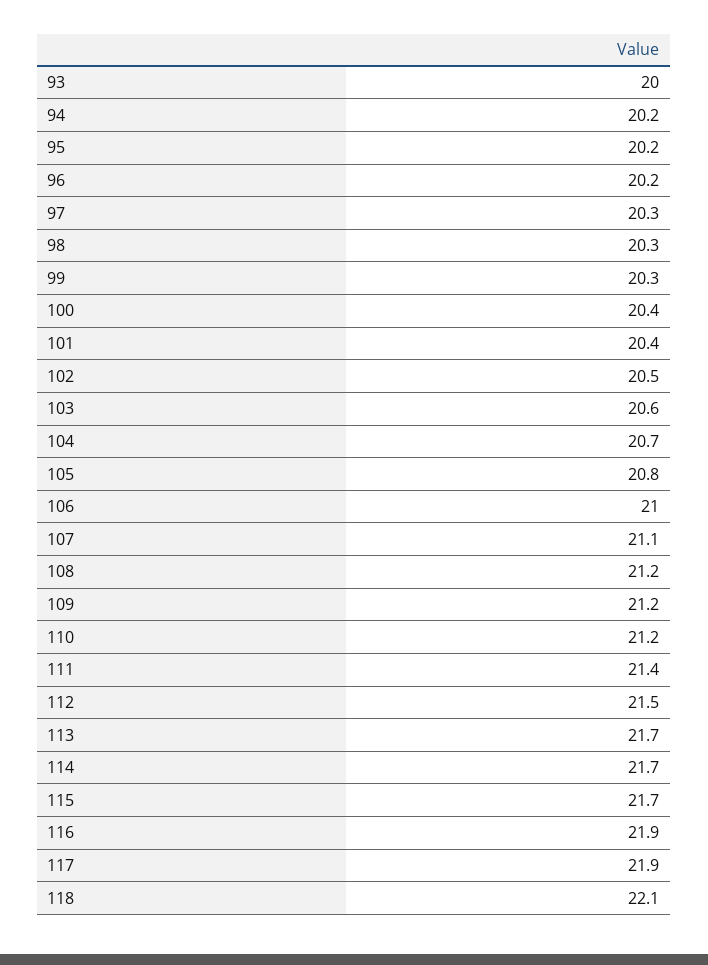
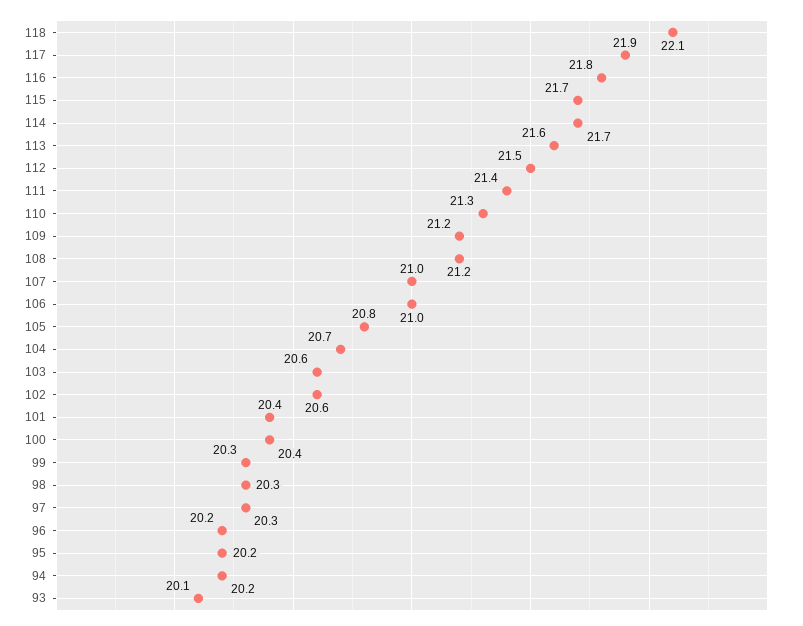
  {
-   "93": 20,
+   "93": 20.1,
    "94": 20.2,
    "95": 20.2,
    "96": 20.2,
    "97": 20.3,
    "98": 20.3,
    "99": 20.3,
    "100": 20.4,
    "101": 20.4,
-   "102": 20.5,
+   "102": 20.6,
    "103": 20.6,
    "104": 20.7,
    "105": 20.8,
    "106": 21,
-   "107": 21.1,
+   "107": 21,
    "108": 21.2,
    "109": 21.2,
-   "110": 21.2,
+   "110": 21.3,
    "111": 21.4,
    "112": 21.5,
-   "113": 21.7,
+   "113": 21.6,
    "114": 21.7,
    "115": 21.7,
-   "116": 21.9,
+   "116": 21.8,
    "117": 21.9,
    "118": 22.1
  }

